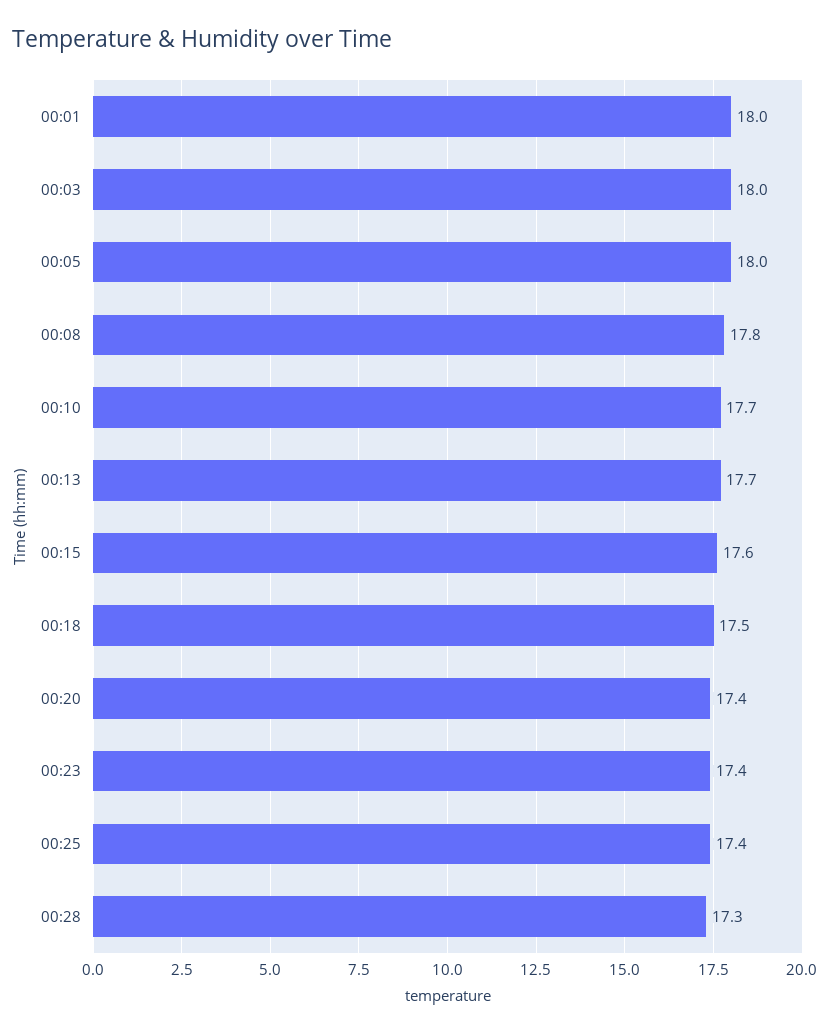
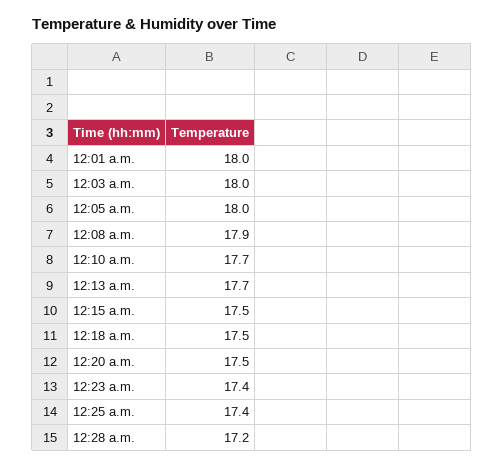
  {
    "00:01": 18,
    "00:03": 18,
    "00:05": 18,
-   "00:08": 17.8,
+   "00:08": 17.9,
    "00:10": 17.7,
    "00:13": 17.7,
-   "00:15": 17.6,
+   "00:15": 17.5,
    "00:18": 17.5,
-   "00:20": 17.4,
+   "00:20": 17.5,
    "00:23": 17.4,
    "00:25": 17.4,
-   "00:28": 17.3
+   "00:28": 17.2
  }

